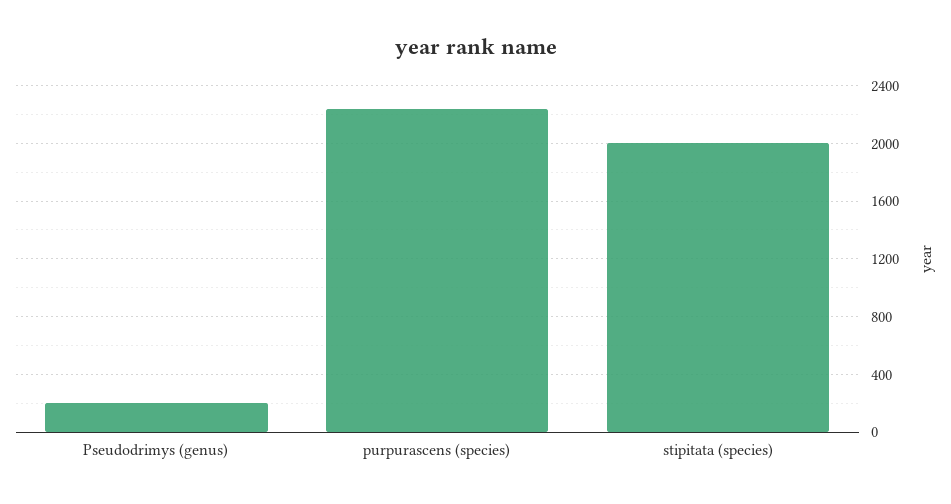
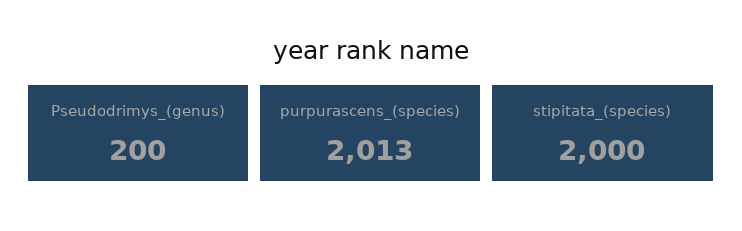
  {
    "Pseudodrimys (genus)": 200,
-   "purpurascens (species)": 2250,
+   "purpurascens (species)": 2013,
    "stipitata (species)": 2000
  }

